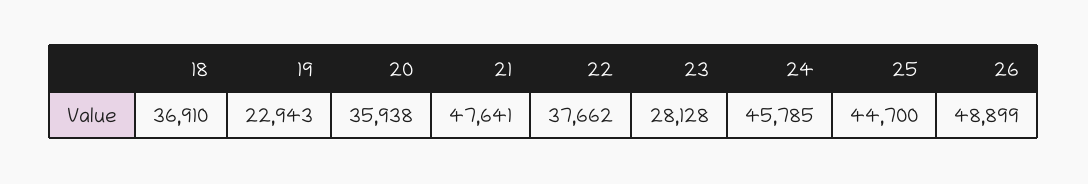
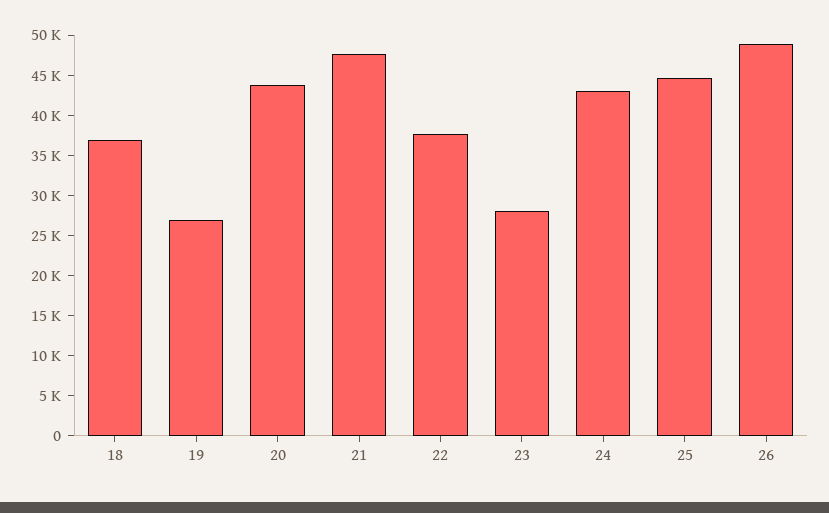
  {
    "18": 36910,
-   "19": 22943,
+   "19": 27000,
-   "20": 35938,
+   "20": 44000,
    "21": 47641,
    "22": 37662,
    "23": 28128,
-   "24": 45785,
+   "24": 43000,
    "25": 44700,
    "26": 48899
  }

